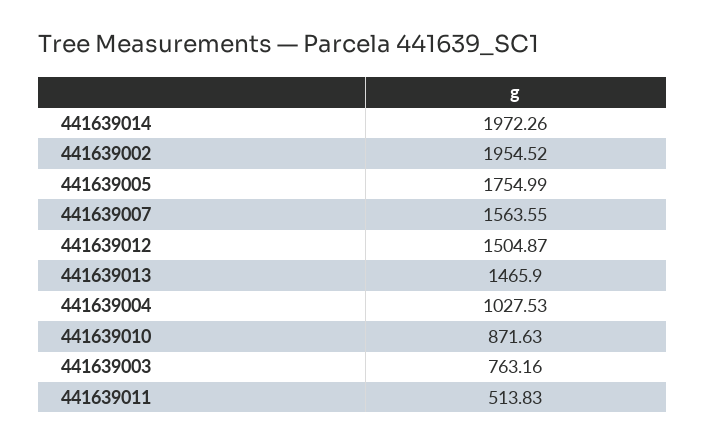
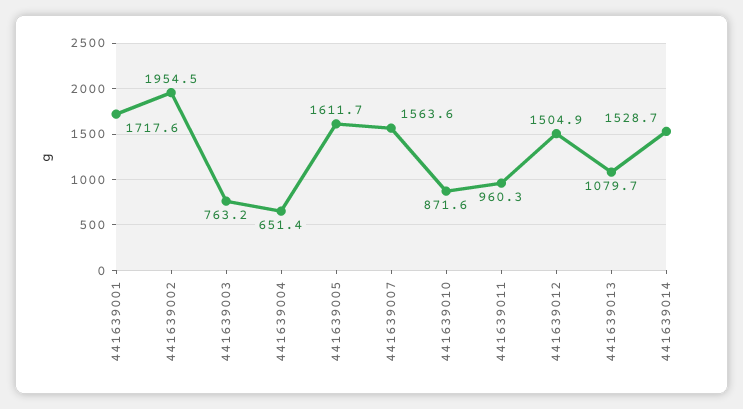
  {
-   "441639014": 1972.26,
+   "441639014": 1528.7,
    "441639002": 1954.52,
-   "441639005": 1754.99,
+   "441639005": 1611.7,
    "441639007": 1563.55,
    "441639012": 1504.87,
-   "441639013": 1465.9,
+   "441639013": 1079.7,
-   "441639004": 1027.53,
+   "441639004": 651.4,
    "441639010": 871.63,
    "441639003": 763.16,
-   "441639011": 513.83
+   "441639011": 960.3,
+   "441639001": 1717.6
  }

